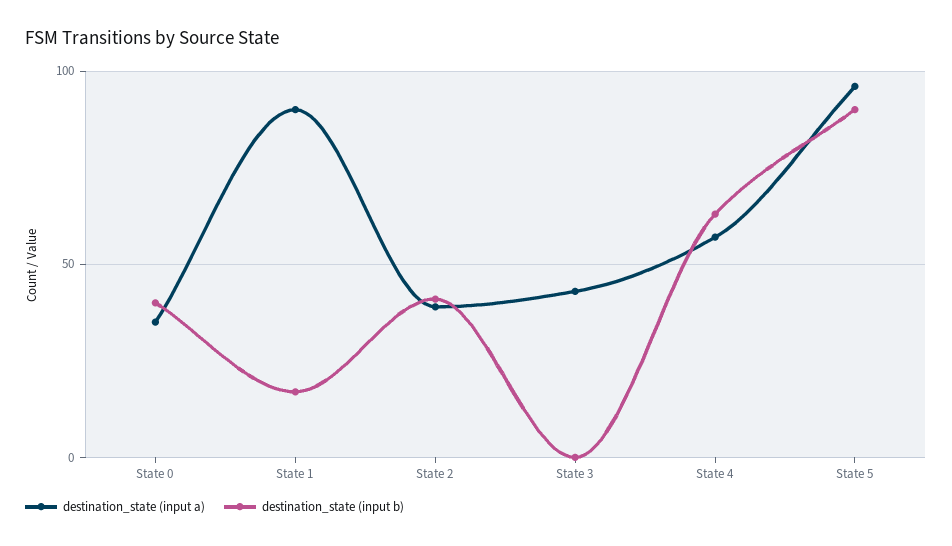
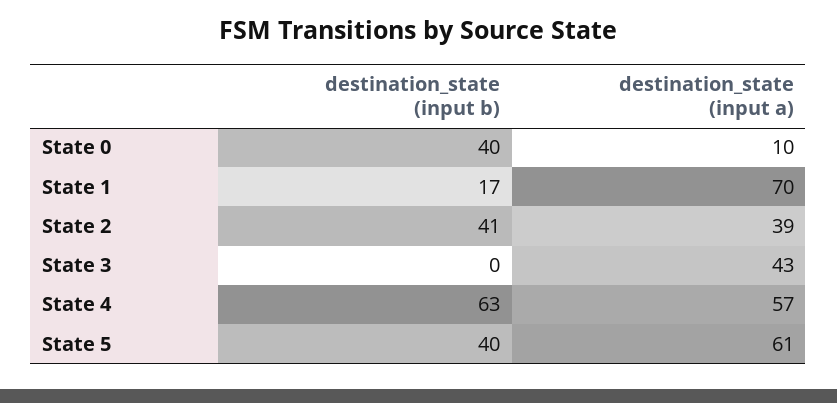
  {
    "destination_state (input a)": {
-     "State 0": 35,
+     "State 0": 10,
-     "State 1": 90,
+     "State 1": 70,
      "State 2": 39,
      "State 3": 43,
      "State 4": 57,
-     "State 5": 95
+     "State 5": 61
    },
    "destination_state (input b)": {
      "State 0": 40,
      "State 1": 17,
      "State 2": 41,
      "State 3": 0,
      "State 4": 63,
-     "State 5": 90
+     "State 5": 40
    }
  }

